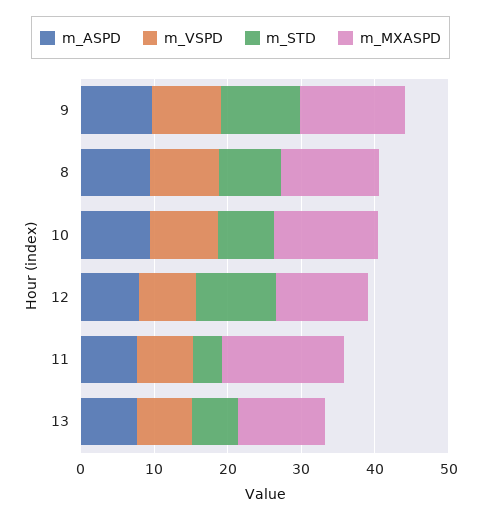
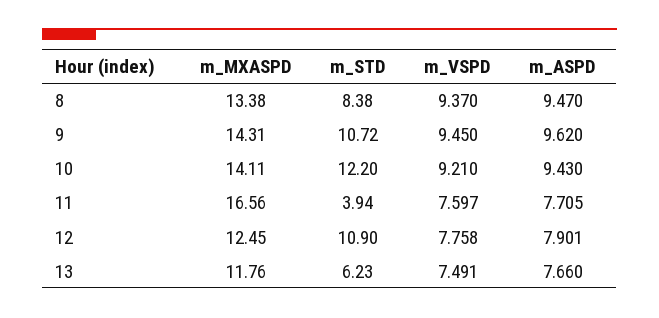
  {
    "m_ASPD": {
      "9": 9.62,
      "8": 9.47,
      "10": 9.43,
      "12": 7.901,
      "11": 7.705,
      "13": 7.66
    },
    "m_VSPD": {
      "9": 9.45,
      "8": 9.37,
      "10": 9.21,
      "12": 7.758,
      "11": 7.597,
      "13": 7.491
    },
    "m_STD": {
      "9": 10.72,
      "8": 8.38,
-     "10": 8,
+     "10": 12.2,
      "12": 10.9,
      "11": 3.94,
      "13": 6.23
    },
    "m_MXASPD": {
      "9": 14.31,
      "8": 13.38,
      "10": 14.11,
      "12": 12.45,
      "11": 16.56,
      "13": 11.76
    }
  }

